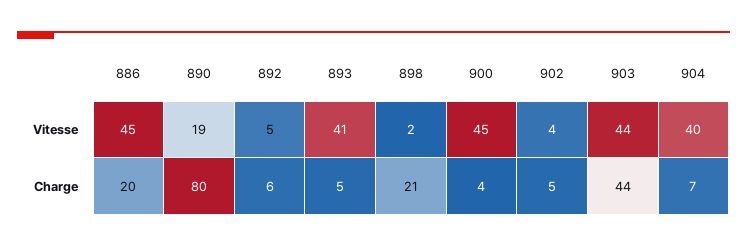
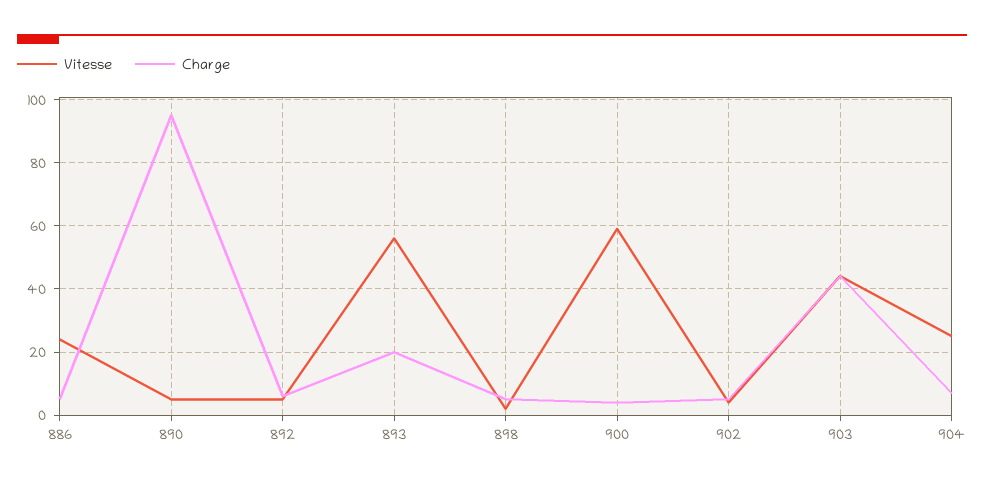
  {
    "Vitesse": {
-     "886": 45,
+     "886": 25,
-     "890": 19,
+     "890": 5,
      "892": 5,
-     "893": 41,
+     "893": 55,
      "898": 2,
-     "900": 45,
+     "900": 60,
      "902": 4,
      "903": 44,
-     "904": 40
+     "904": 25
    },
    "Charge": {
-     "886": 20,
+     "886": 5,
-     "890": 80,
+     "890": 95,
      "892": 6,
-     "893": 5,
+     "893": 20,
-     "898": 21,
+     "898": 5,
      "900": 4,
      "902": 5,
      "903": 44,
      "904": 7
    }
  }

